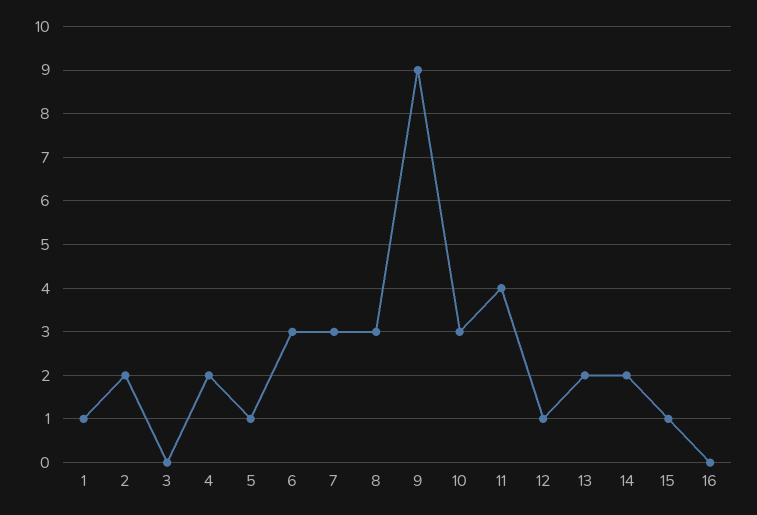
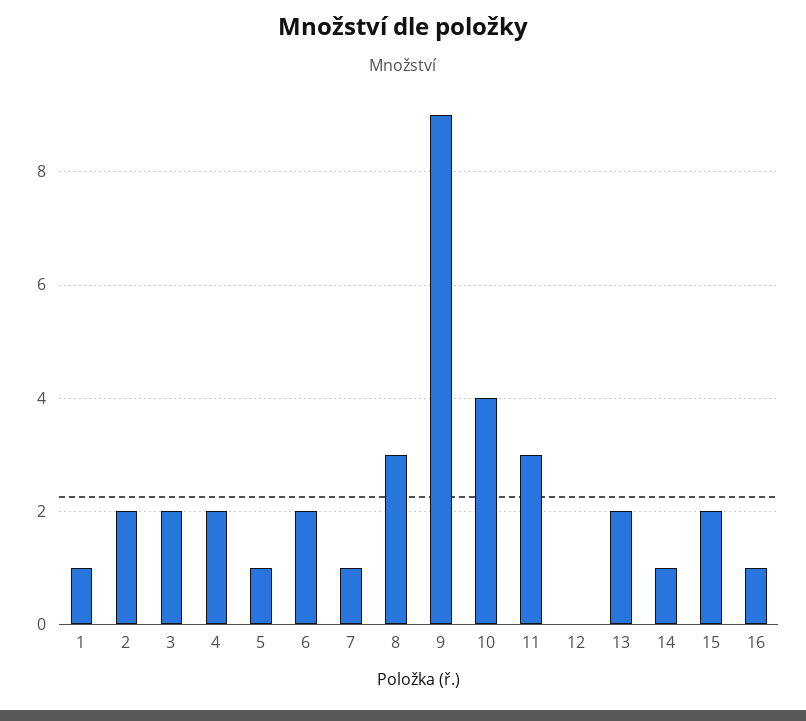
  {
    "1": 1,
    "2": 2,
-   "3": 0,
+   "3": 2,
    "4": 2,
    "5": 1,
-   "6": 3,
+   "6": 2,
-   "7": 3,
+   "7": 1,
    "8": 3,
    "9": 9,
-   "10": 3,
+   "10": 4,
-   "11": 4,
+   "11": 3,
-   "12": 1,
+   "12": 0,
    "13": 2,
-   "14": 2,
+   "14": 1,
-   "15": 1,
+   "15": 2,
-   "16": 0
+   "16": 1
  }

